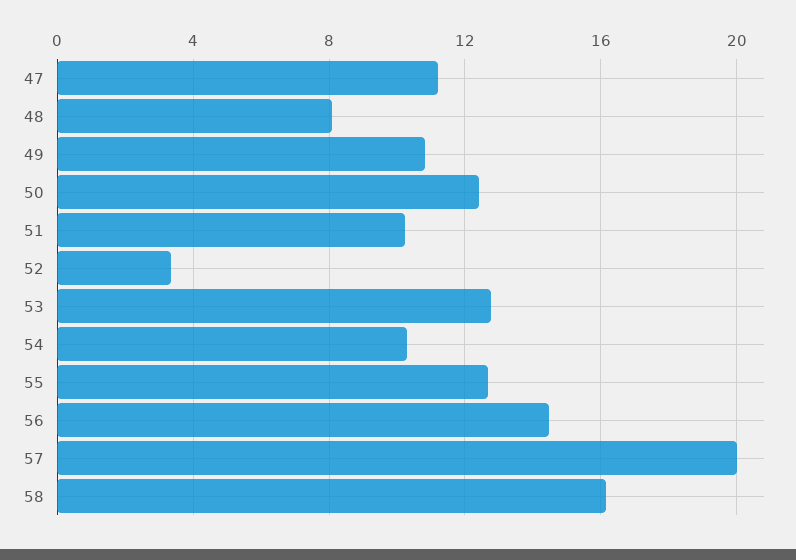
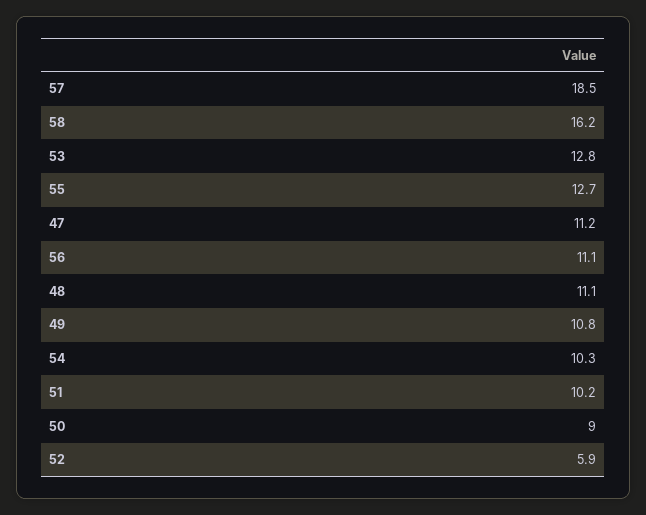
  {
    "47": 11.2,
-   "48": 8,
+   "48": 11.1,
    "49": 10.8,
-   "50": 12.5,
+   "50": 9,
    "51": 10.2,
-   "52": 3.5,
+   "52": 5.9,
    "53": 12.8,
    "54": 10.3,
    "55": 12.7,
-   "56": 14.5,
+   "56": 11.1,
-   "57": 20,
+   "57": 18.5,
    "58": 16.2
  }

